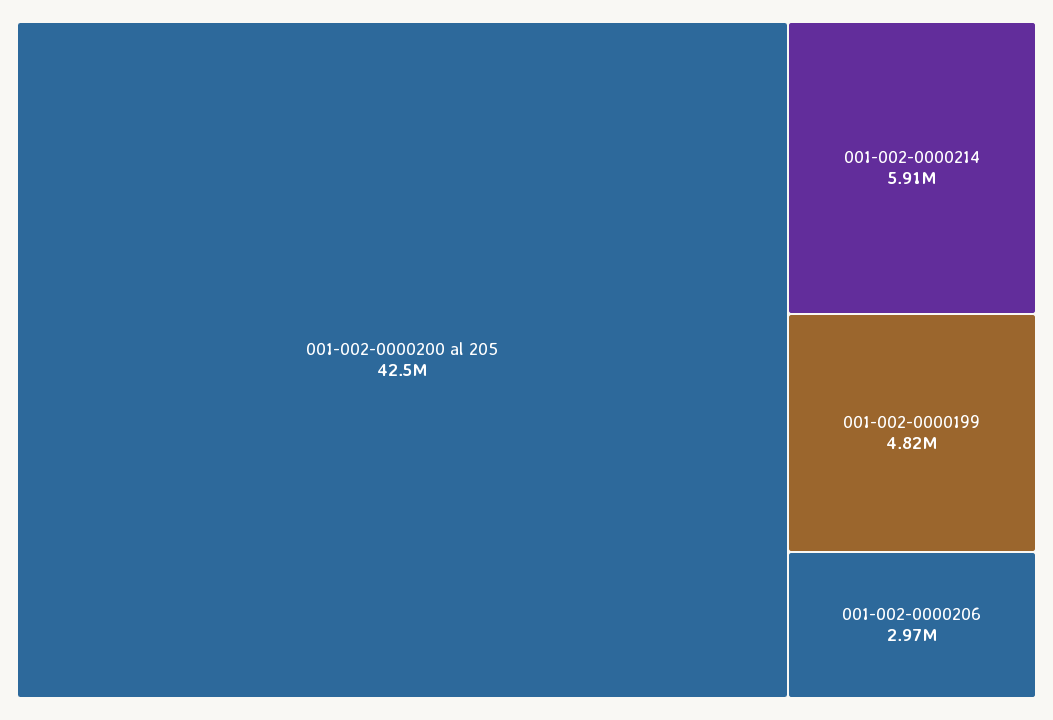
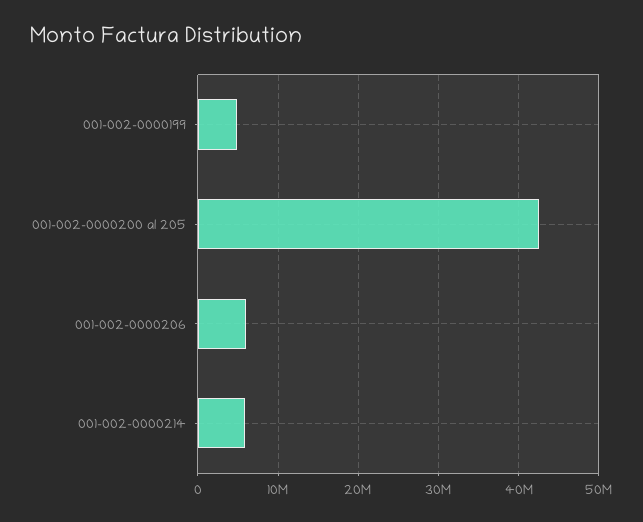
  {
    "001-002-0000200 al 205": 42500000,
    "001-002-0000214": 5910000,
    "001-002-0000199": 4820000,
-   "001-002-0000206": 2970000
+   "001-002-0000206": 6000000
  }

